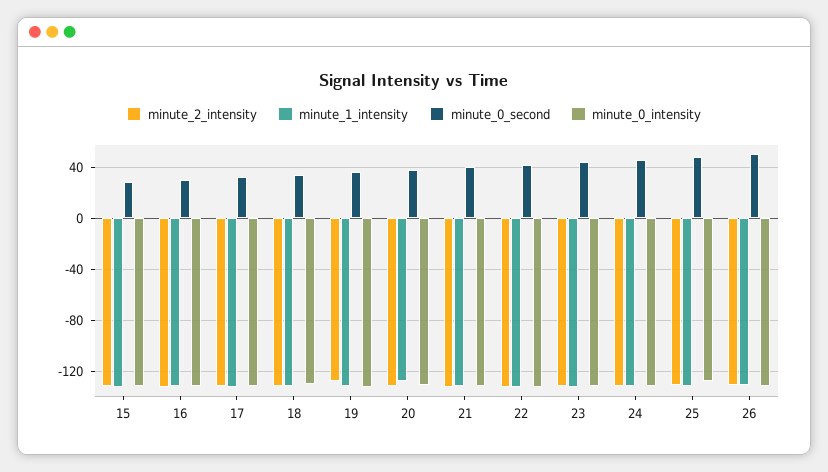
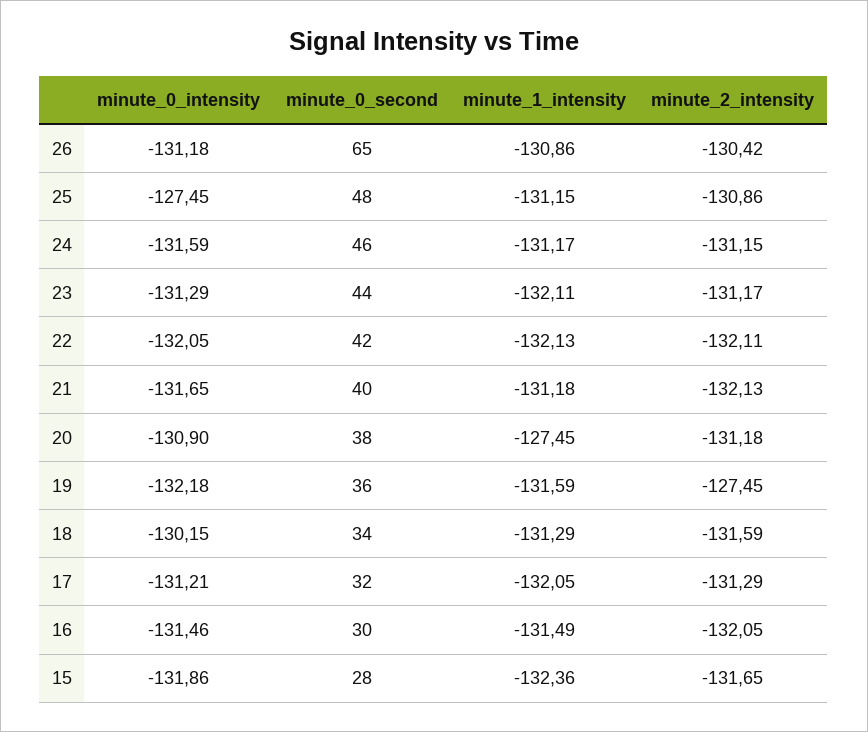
  {
    "minute_2_intensity": {
      "15": -131.65,
      "16": -132.05,
      "17": -131.29,
      "18": -131.59,
      "19": -127.45,
      "20": -131.18,
      "21": -132.13,
      "22": -132.11,
      "23": -131.17,
      "24": -131.15,
      "25": -130.86,
      "26": -130.42
    },
    "minute_1_intensity": {
      "15": -132.36,
      "16": -131.49,
      "17": -132.05,
      "18": -131.29,
      "19": -131.59,
      "20": -127.45,
      "21": -131.18,
      "22": -132.13,
      "23": -132.11,
      "24": -131.17,
      "25": -131.15,
      "26": -130.86
    },
    "minute_0_second": {
      "15": 28,
      "16": 30,
      "17": 32,
      "18": 34,
      "19": 36,
      "20": 38,
      "21": 40,
      "22": 42,
      "23": 44,
      "24": 46,
      "25": 48,
-     "26": 50
+     "26": 65
    },
    "minute_0_intensity": {
      "15": -131.86,
      "16": -131.46,
      "17": -131.21,
      "18": -130.15,
      "19": -132.18,
      "20": -130.9,
      "21": -131.65,
      "22": -132.05,
      "23": -131.29,
      "24": -131.59,
      "25": -127.45,
      "26": -131.18
    }
  }

